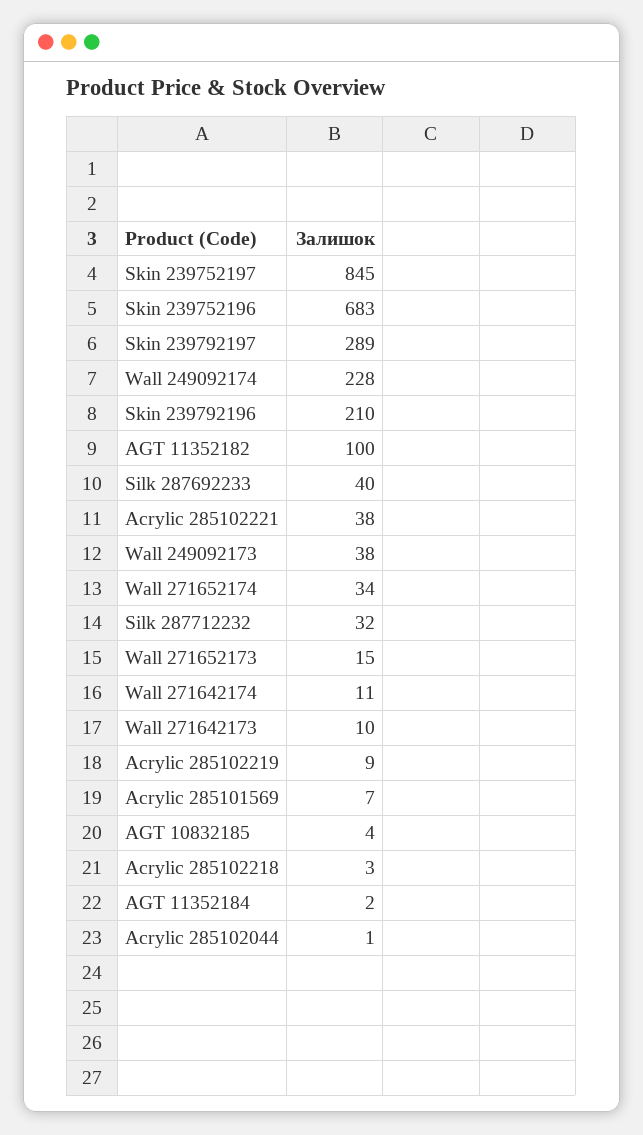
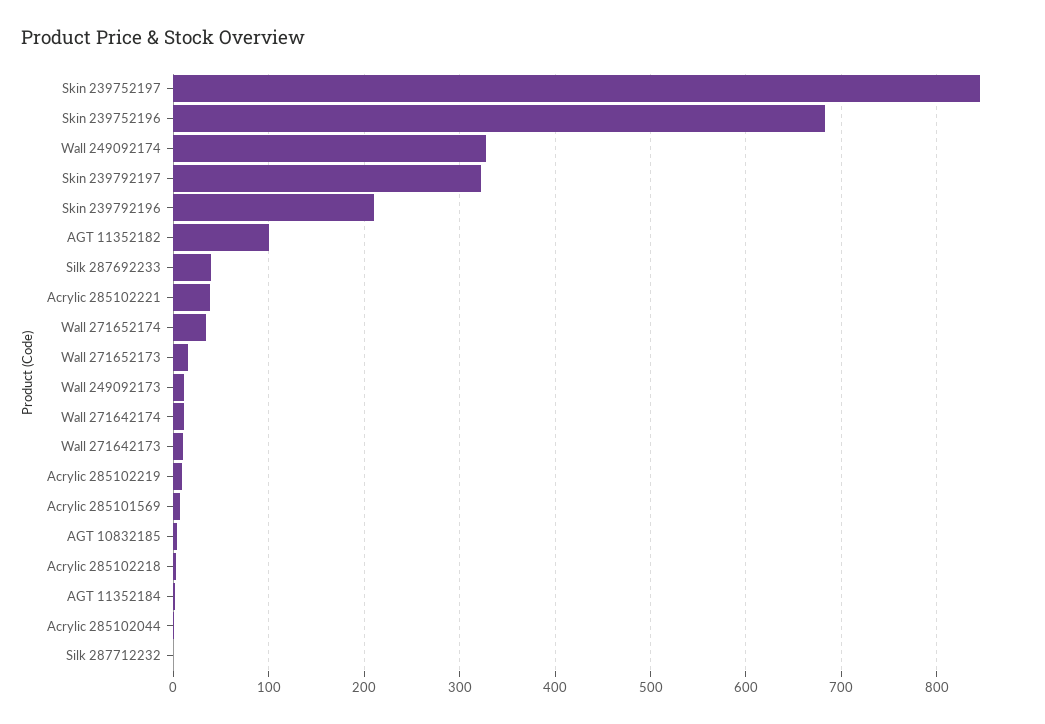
  {
    "Skin 239752197": 845,
    "Skin 239752196": 683,
-   "Skin 239792197": 289,
+   "Skin 239792197": 320,
-   "Wall 249092174": 228,
+   "Wall 249092174": 330,
    "Skin 239792196": 210,
    "AGT 11352182": 100,
    "Silk 287692233": 40,
    "Acrylic 285102221": 38,
-   "Wall 249092173": 38,
+   "Wall 249092173": 10,
    "Wall 271652174": 34,
-   "Silk 287712232": 32,
+   "Silk 287712232": 0,
    "Wall 271652173": 15,
    "Wall 271642174": 11,
    "Wall 271642173": 10,
    "Acrylic 285102219": 9,
    "Acrylic 285101569": 7,
    "AGT 10832185": 4,
    "Acrylic 285102218": 3,
    "AGT 11352184": 2,
    "Acrylic 285102044": 1
  }

